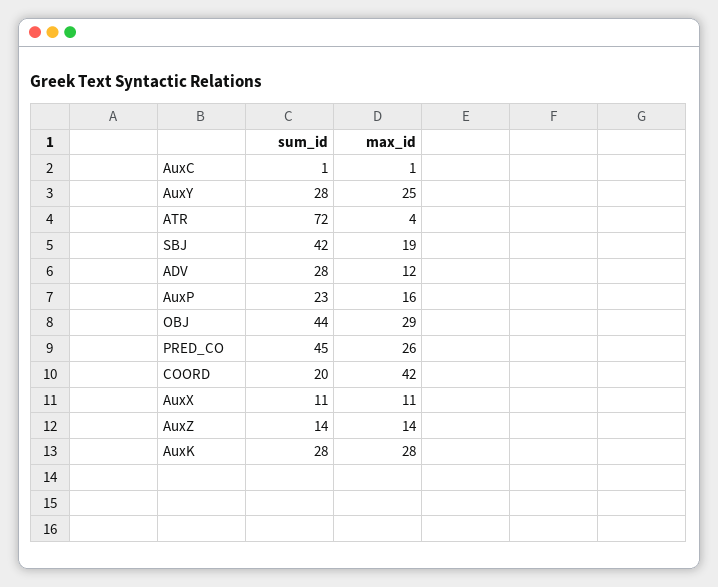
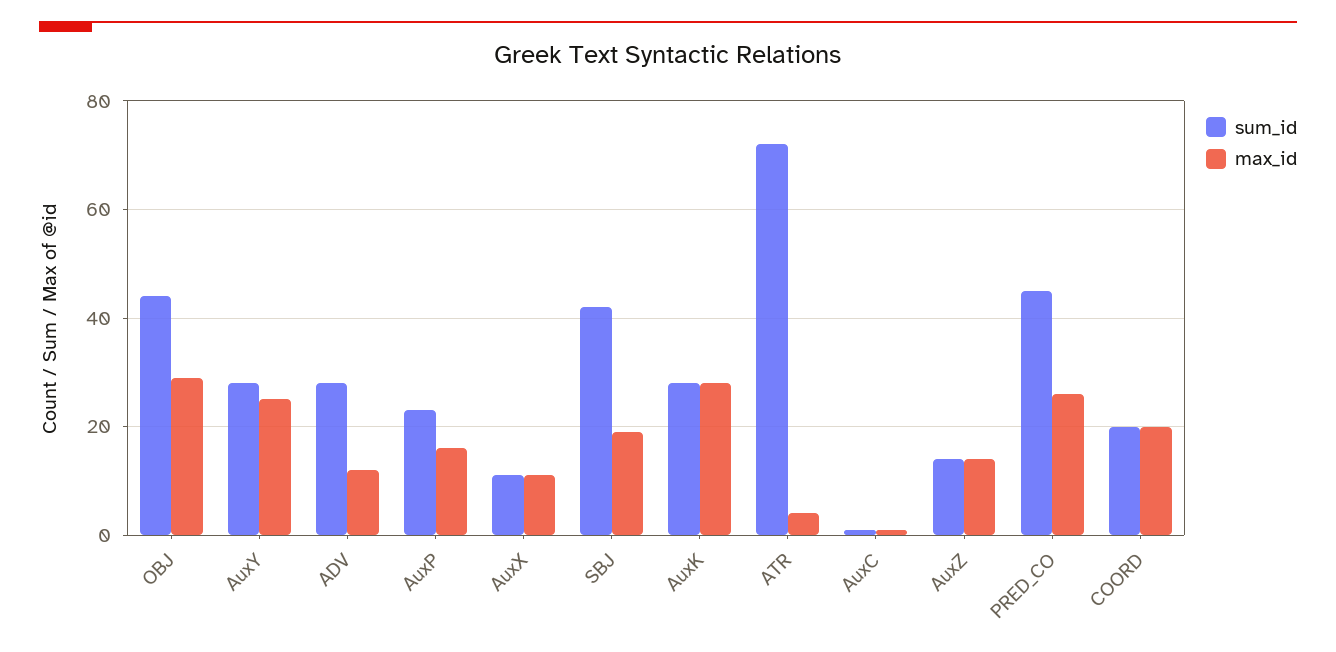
  {
    "sum_id": {
      "AuxC": 1,
      "AuxY": 28,
      "ATR": 72,
      "SBJ": 42,
      "ADV": 28,
      "AuxP": 23,
      "OBJ": 44,
      "PRED_CO": 45,
      "COORD": 20,
      "AuxX": 11,
      "AuxZ": 14,
      "AuxK": 28
    },
    "max_id": {
      "AuxC": 1,
      "AuxY": 25,
      "ATR": 4,
      "SBJ": 19,
      "ADV": 12,
      "AuxP": 16,
      "OBJ": 29,
      "PRED_CO": 26,
-     "COORD": 42,
+     "COORD": 20,
      "AuxX": 11,
      "AuxZ": 14,
      "AuxK": 28
    }
  }

